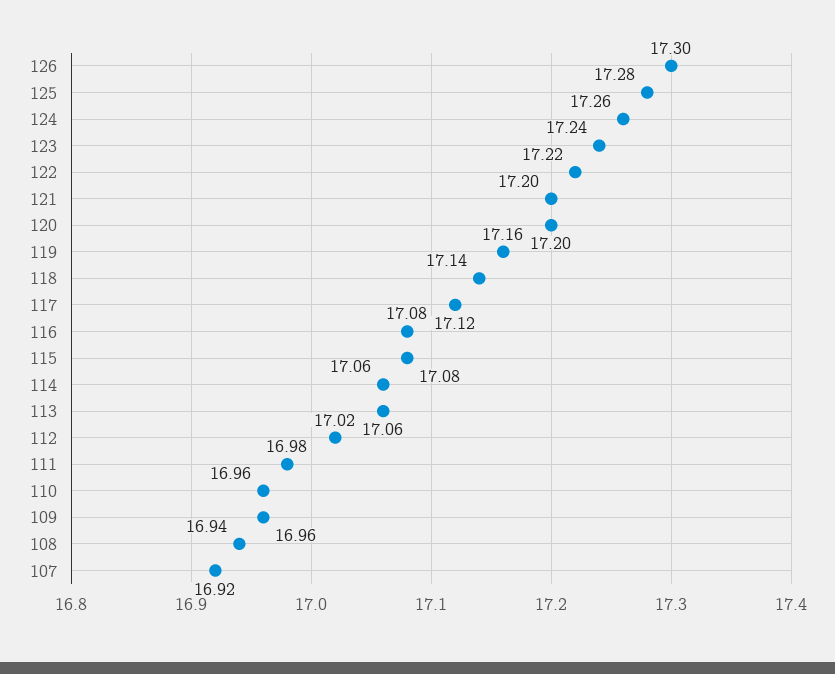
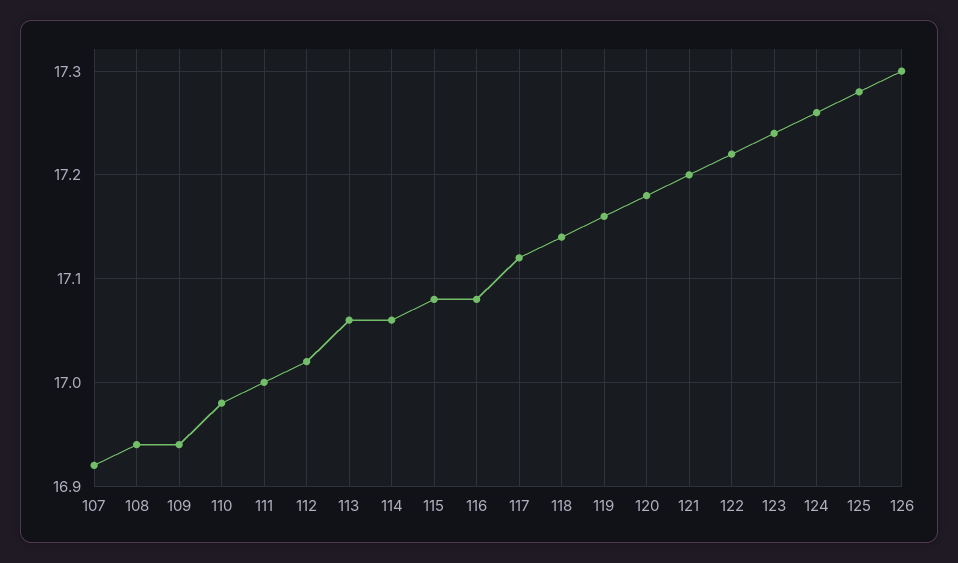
  {
    "126": 17.3,
    "125": 17.28,
    "124": 17.26,
    "123": 17.24,
    "122": 17.22,
    "121": 17.2,
-   "120": 17.2,
+   "120": 17.18,
    "119": 17.16,
    "118": 17.14,
    "117": 17.12,
    "116": 17.08,
    "115": 17.08,
    "114": 17.06,
    "113": 17.06,
    "112": 17.02,
-   "111": 16.98,
+   "111": 17,
-   "110": 16.96,
+   "110": 16.98,
-   "109": 16.96,
+   "109": 16.94,
    "108": 16.94,
    "107": 16.92
  }

